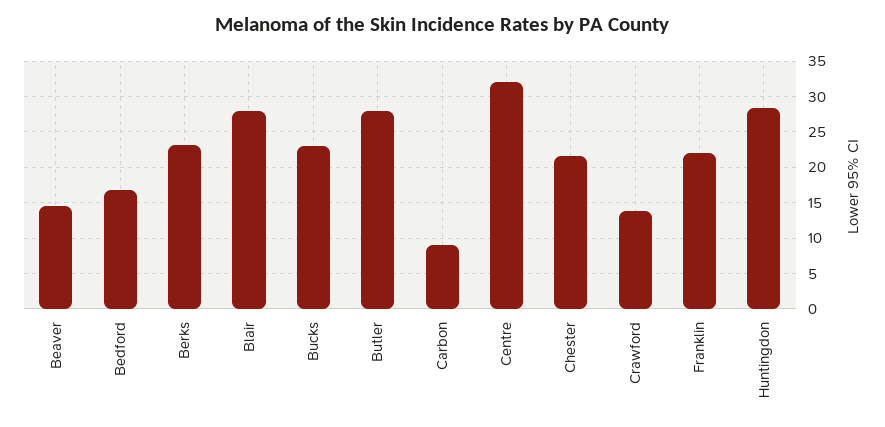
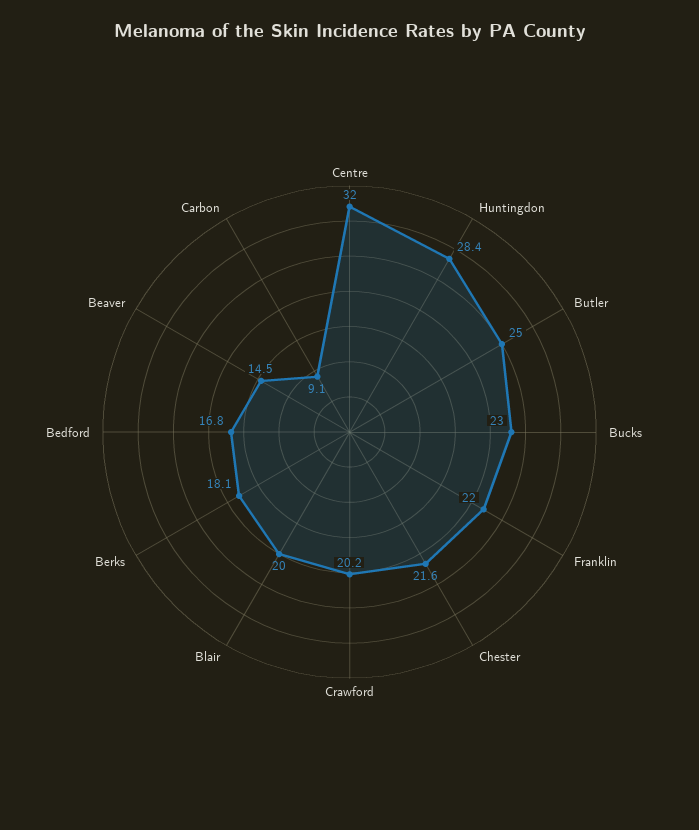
  {
    "Beaver": 14.5,
    "Bedford": 16.8,
-   "Berks": 23,
+   "Berks": 18.1,
-   "Blair": 28,
+   "Blair": 20,
    "Bucks": 23,
-   "Butler": 28,
+   "Butler": 25,
    "Carbon": 9.1,
    "Centre": 32,
    "Chester": 21.6,
-   "Crawford": 14,
+   "Crawford": 20.2,
    "Franklin": 22,
    "Huntingdon": 28.4
  }

